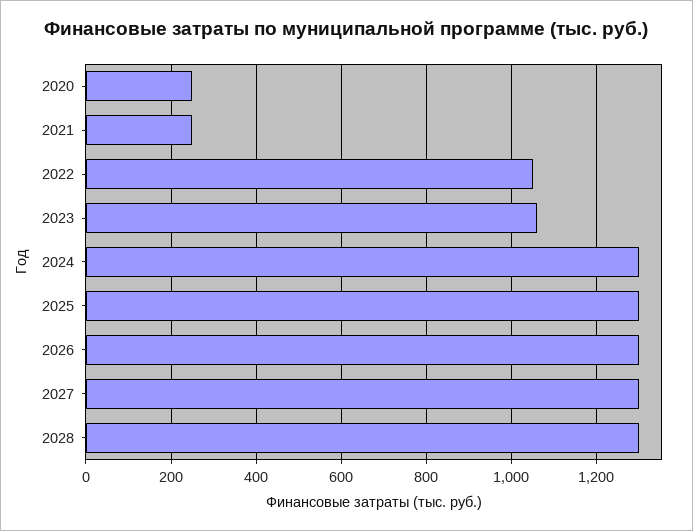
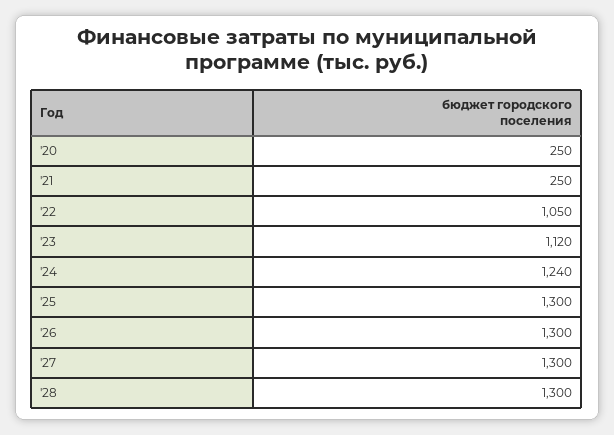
  {
    "2020": 250,
    "2021": 250,
    "2022": 1050,
-   "2023": 1060,
+   "2023": 1120,
-   "2024": 1300,
+   "2024": 1240,
    "2025": 1300,
    "2026": 1300,
    "2027": 1300,
    "2028": 1300
  }

